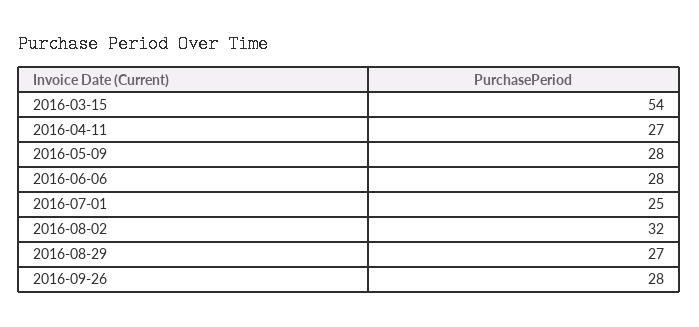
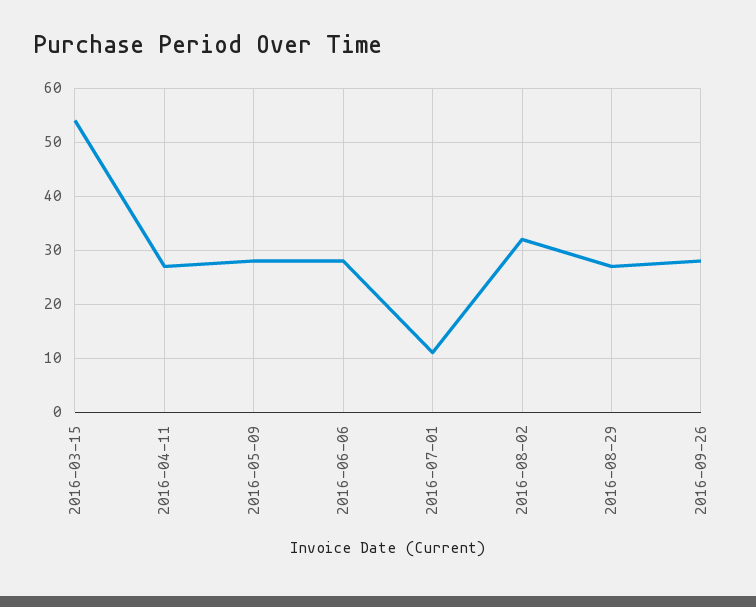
  {
    "2016-03-15": 54,
    "2016-04-11": 27,
    "2016-05-09": 28,
    "2016-06-06": 28,
-   "2016-07-01": 25,
+   "2016-07-01": 10,
    "2016-08-02": 32,
    "2016-08-29": 27,
    "2016-09-26": 28
  }

